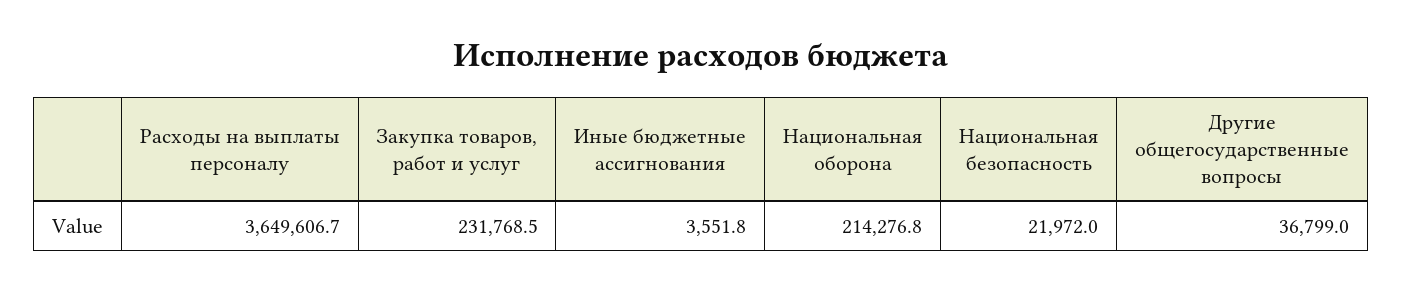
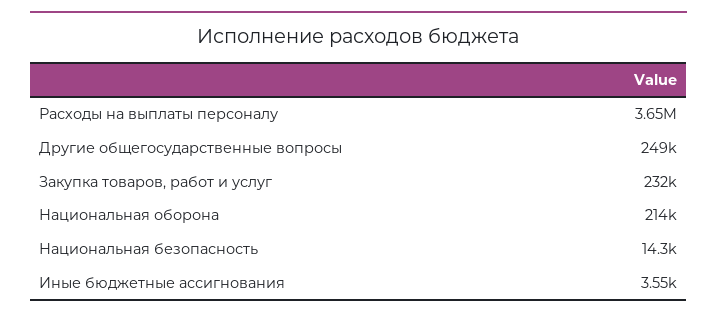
  {
    "Расходы на выплаты персоналу": 3649606.7,
    "Закупка товаров, работ и услуг": 231768.5,
    "Иные бюджетные ассигнования": 3551.8,
    "Национальная оборона": 214276.8,
-   "Национальная безопасность": 21972,
+   "Национальная безопасность": 14300,
-   "Другие общегосударственные вопросы": 36799
+   "Другие общегосударственные вопросы": 249000
  }

